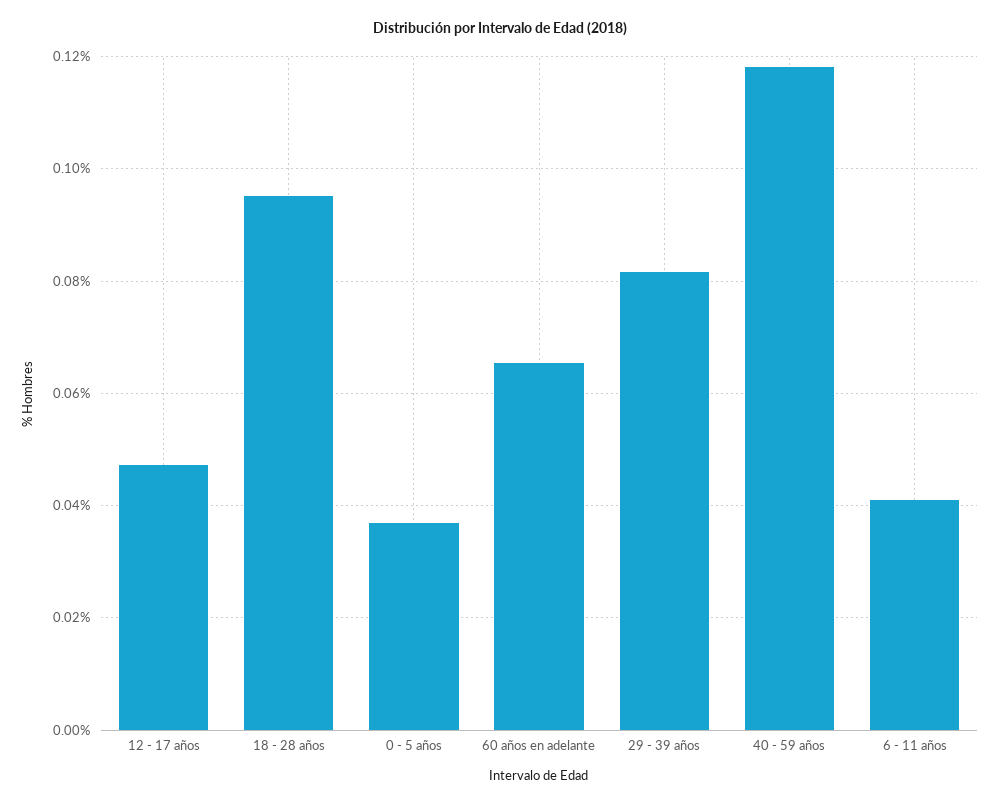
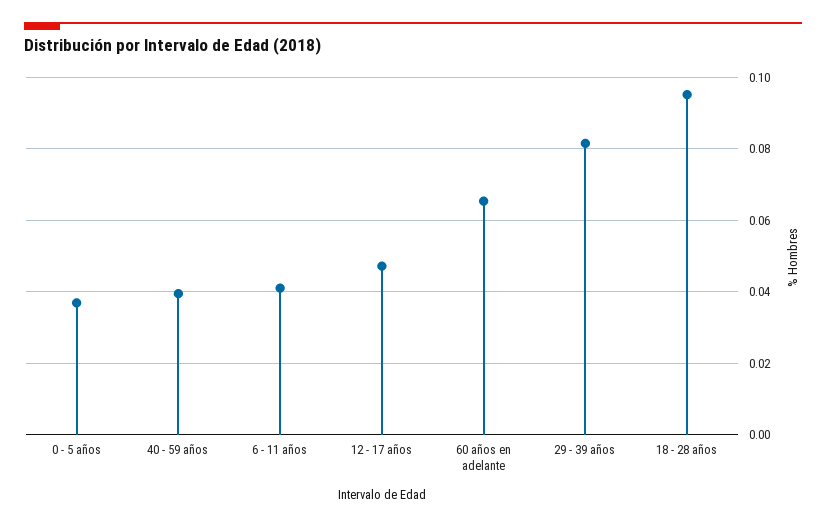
  {
    "12 - 17 años": 0.048,
    "18 - 28 años": 0.096,
    "0 - 5 años": 0.036,
    "60 años en adelante": 0.066,
    "29 - 39 años": 0.082,
-   "40 - 59 años": 0.118,
+   "40 - 59 años": 0.04,
    "6 - 11 años": 0.042
  }

